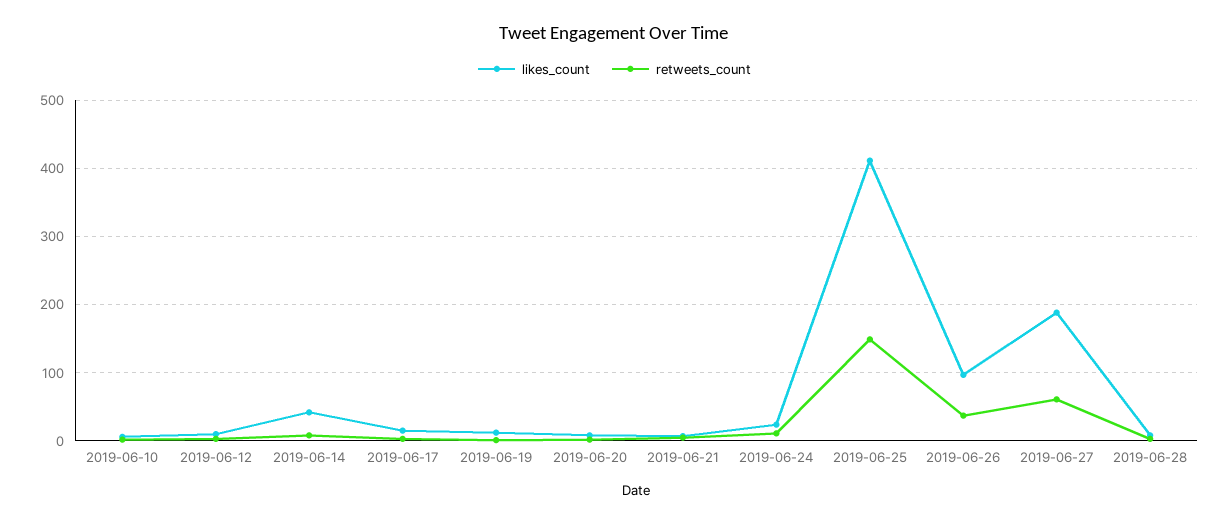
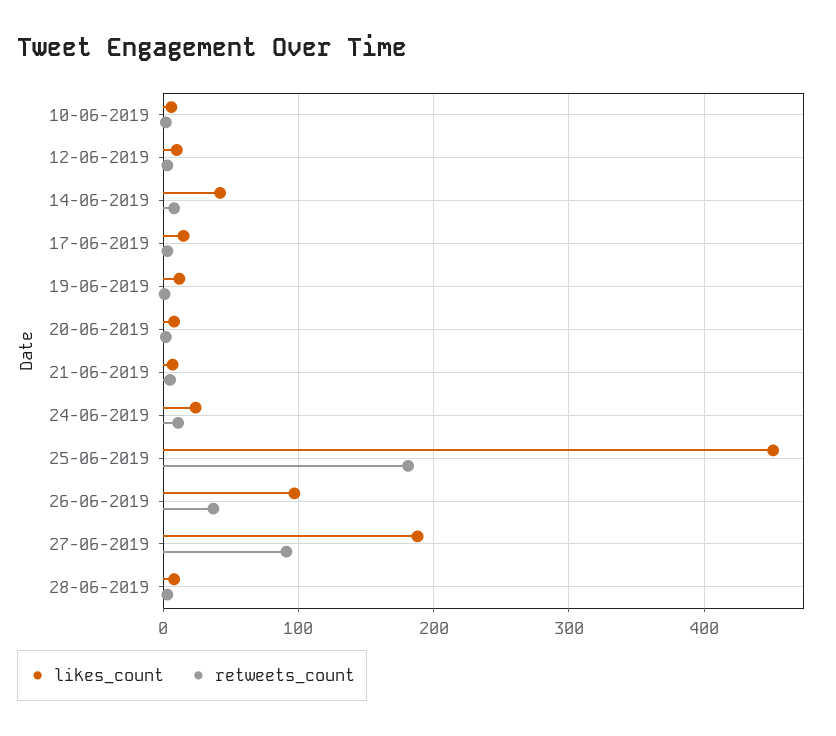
  {
    "likes_count": {
      "2019-06-10": 10,
      "2019-06-12": 10,
      "2019-06-14": 40,
      "2019-06-17": 20,
      "2019-06-19": 10,
      "2019-06-20": 10,
      "2019-06-21": 10,
      "2019-06-24": 20,
-     "2019-06-25": 410,
+     "2019-06-25": 450,
      "2019-06-26": 100,
      "2019-06-27": 190,
      "2019-06-28": 10
    },
    "retweets_count": {
      "2019-06-10": 0,
      "2019-06-12": 0,
      "2019-06-14": 10,
      "2019-06-17": 0,
      "2019-06-19": 0,
      "2019-06-20": 0,
      "2019-06-21": 10,
      "2019-06-24": 10,
-     "2019-06-25": 150,
+     "2019-06-25": 180,
      "2019-06-26": 40,
-     "2019-06-27": 60,
+     "2019-06-27": 90,
      "2019-06-28": 0
    }
  }

